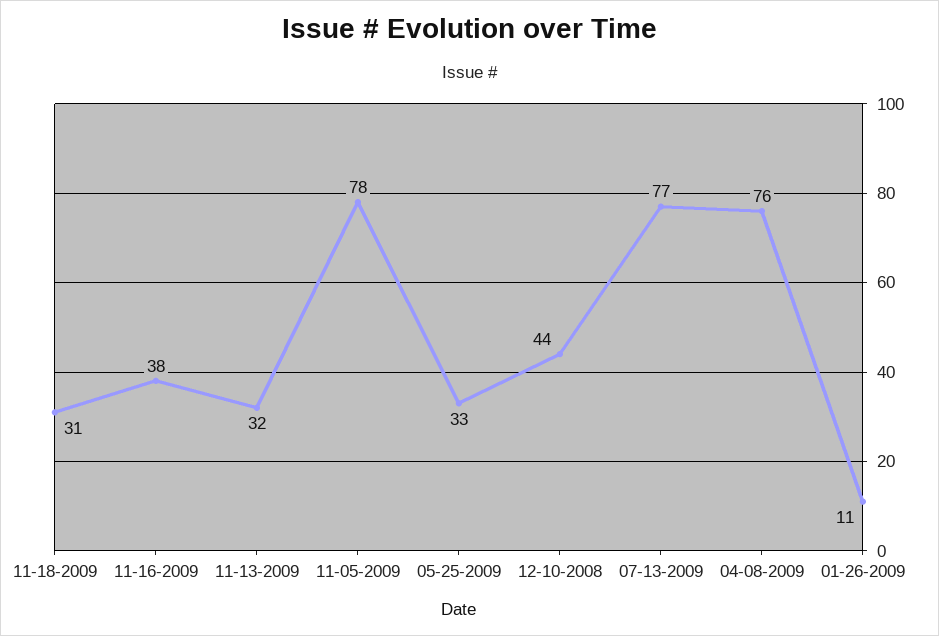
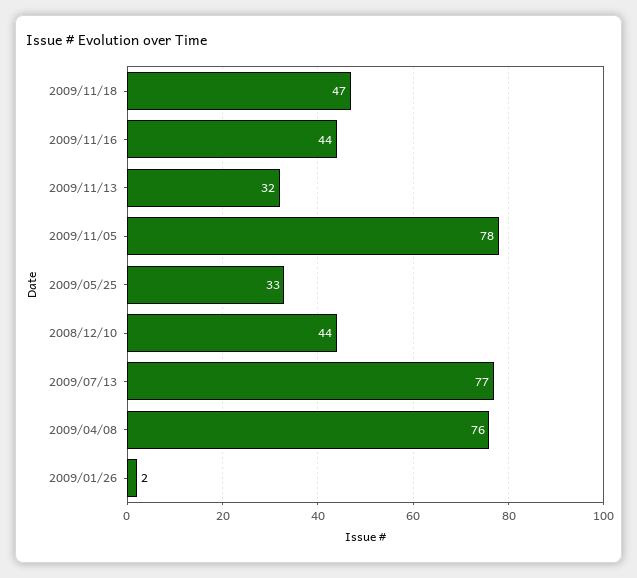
  {
-   "11-18-2009": 31,
+   "11-18-2009": 47,
-   "11-16-2009": 38,
+   "11-16-2009": 44,
    "11-13-2009": 32,
    "11-05-2009": 78,
    "05-25-2009": 33,
    "12-10-2008": 44,
    "07-13-2009": 77,
    "04-08-2009": 76,
-   "01-26-2009": 11
+   "01-26-2009": 2
  }

